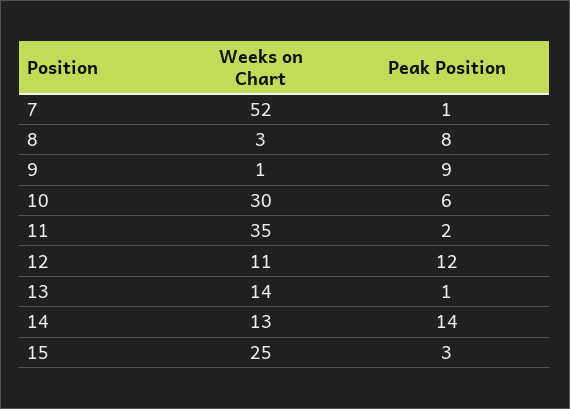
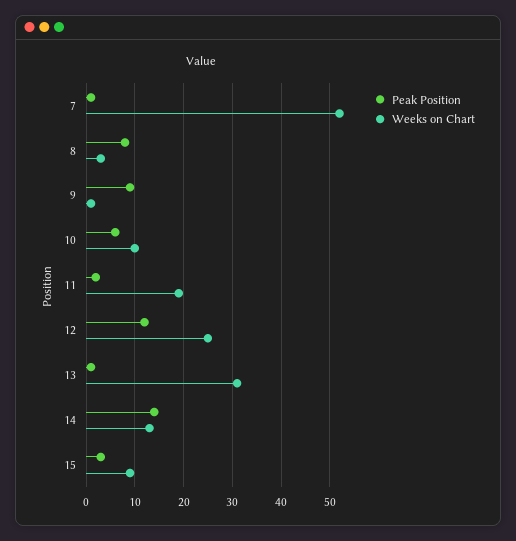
  {
    "Weeks on Chart": {
      "7": 52,
      "8": 3,
      "9": 1,
-     "10": 30,
+     "10": 10,
-     "11": 35,
+     "11": 20,
-     "12": 11,
+     "12": 25,
-     "13": 14,
+     "13": 30,
      "14": 13,
-     "15": 25
+     "15": 10
    },
    "Peak Position": {
      "7": 1,
      "8": 8,
      "9": 9,
      "10": 6,
      "11": 2,
      "12": 12,
      "13": 1,
      "14": 14,
      "15": 3
    }
  }

